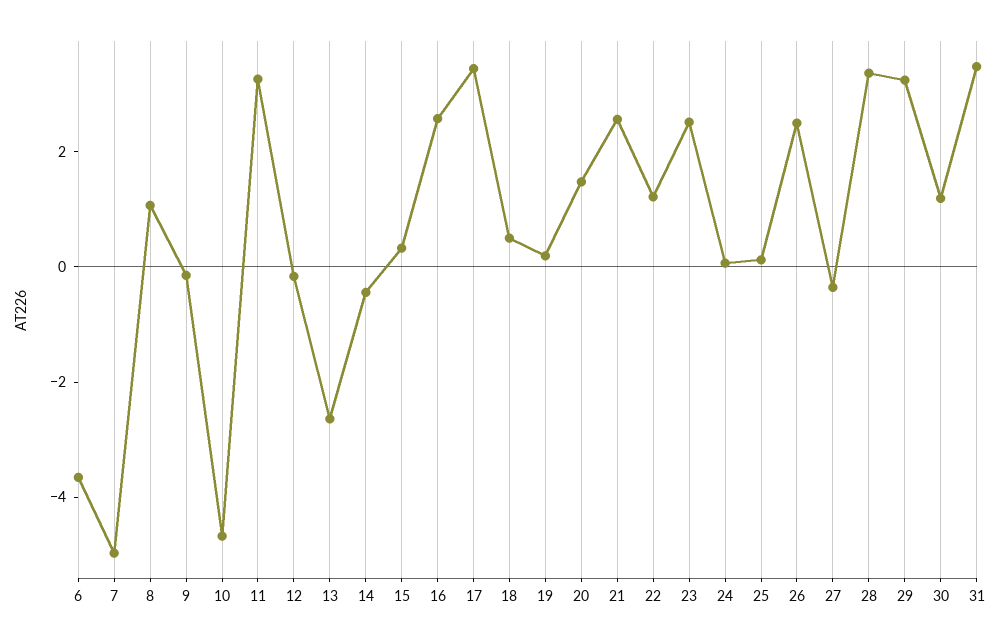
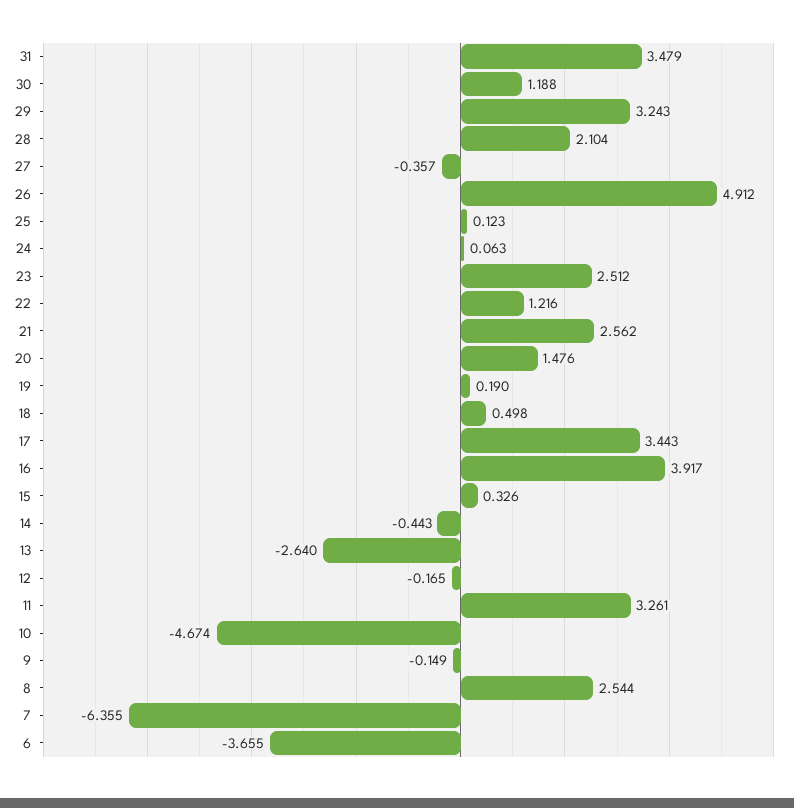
  {
    "6": -3.655,
-   "7": -5,
+   "7": -6.355,
-   "8": 1,
+   "8": 2.544,
    "9": -0.149,
    "10": -4.674,
    "11": 3.261,
    "12": -0.165,
    "13": -2.64,
    "14": -0.443,
    "15": 0.326,
-   "16": 2.5,
+   "16": 3.917,
    "17": 3.443,
    "18": 0.498,
    "19": 0.19,
    "20": 1.476,
    "21": 2.562,
    "22": 1.216,
    "23": 2.512,
    "24": 0.063,
    "25": 0.123,
-   "26": 2.5,
+   "26": 4.912,
    "27": -0.357,
-   "28": 3.5,
+   "28": 2.104,
    "29": 3.243,
    "30": 1.188,
    "31": 3.479
  }

